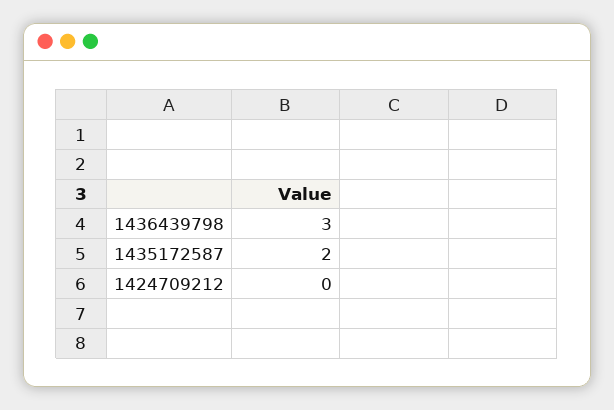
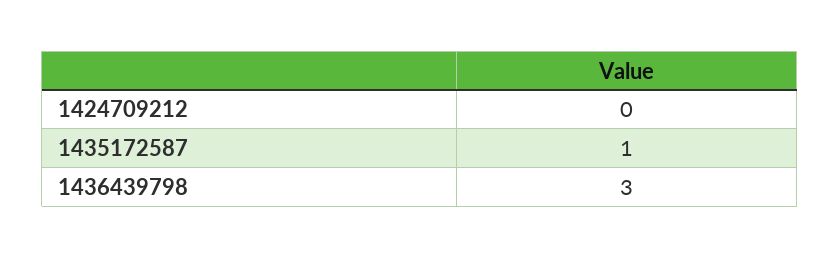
  {
    "1436439798": 3,
-   "1435172587": 2,
+   "1435172587": 1,
    "1424709212": 0
  }

